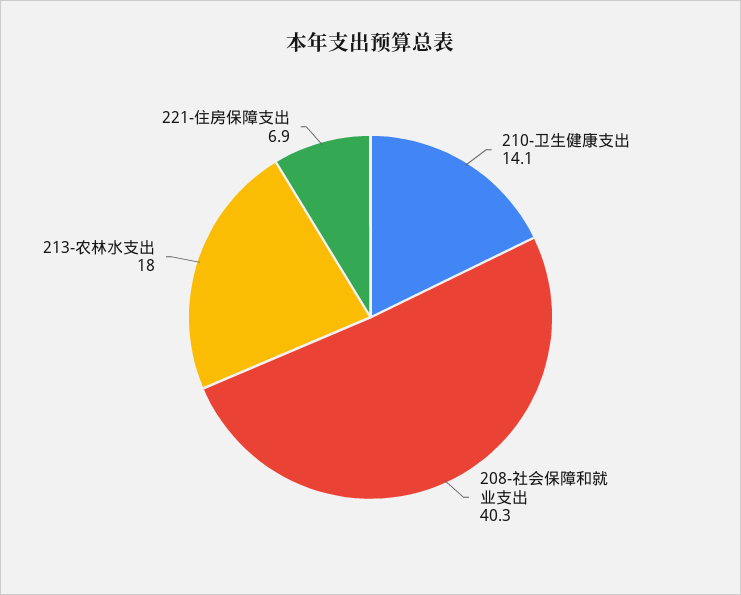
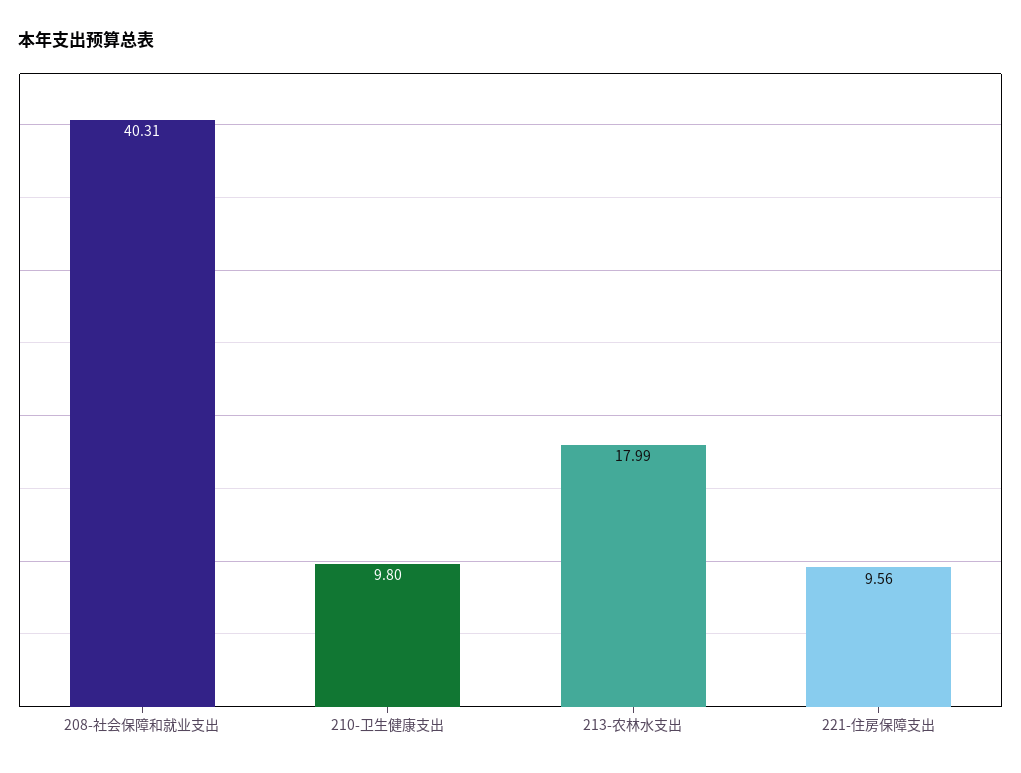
  {
-   "210-卫生健康支出": 14.1,
+   "210-卫生健康支出": 9.8,
    "208-社会保障和就业支出": 40.31,
    "213-农林水支出": 17.99,
-   "221-住房保障支出": 6.9
+   "221-住房保障支出": 9.56
  }

